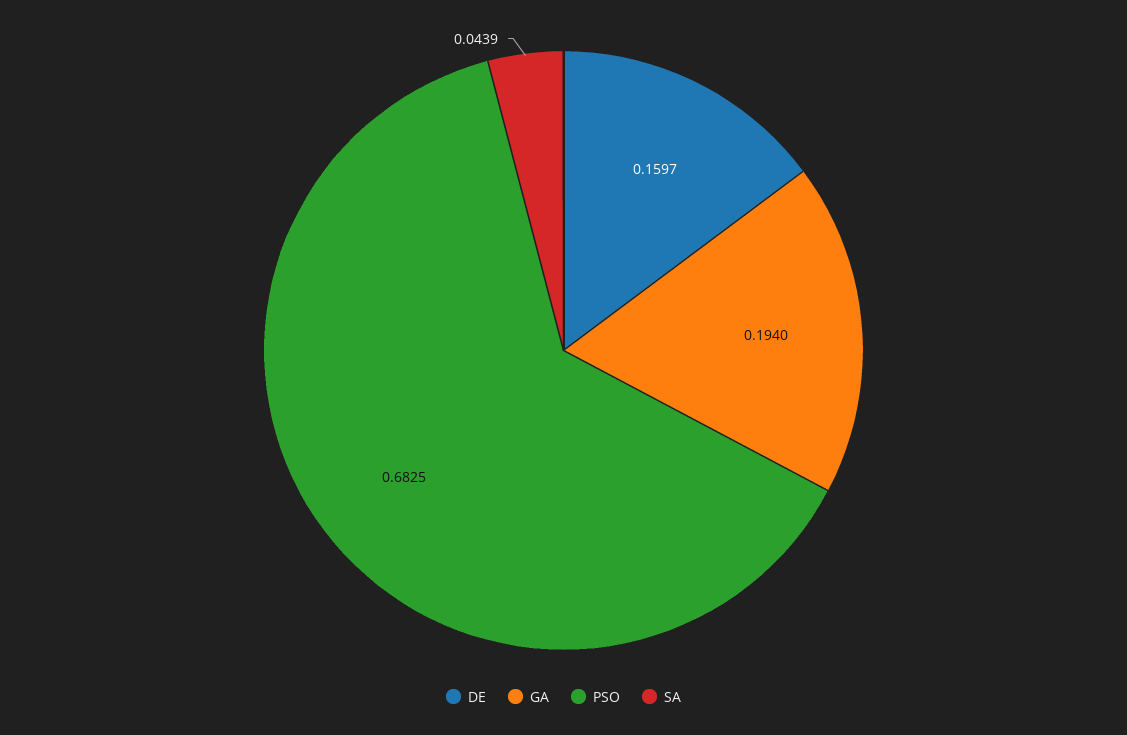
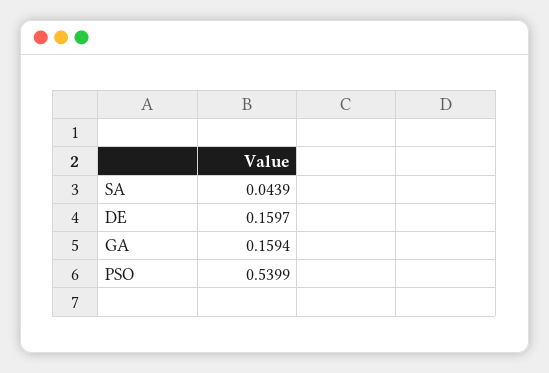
  {
    "DE": 0.1597,
-   "GA": 0.194,
+   "GA": 0.1594,
-   "PSO": 0.6825,
+   "PSO": 0.5399,
    "SA": 0.0439
  }

